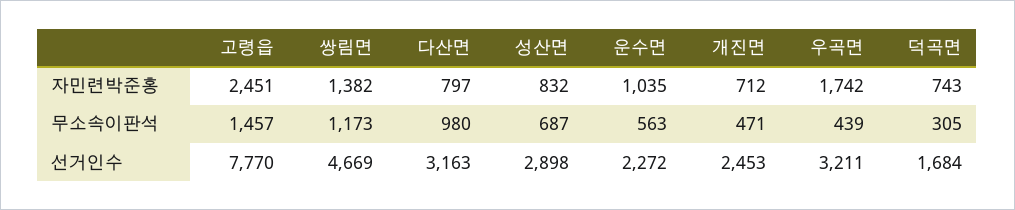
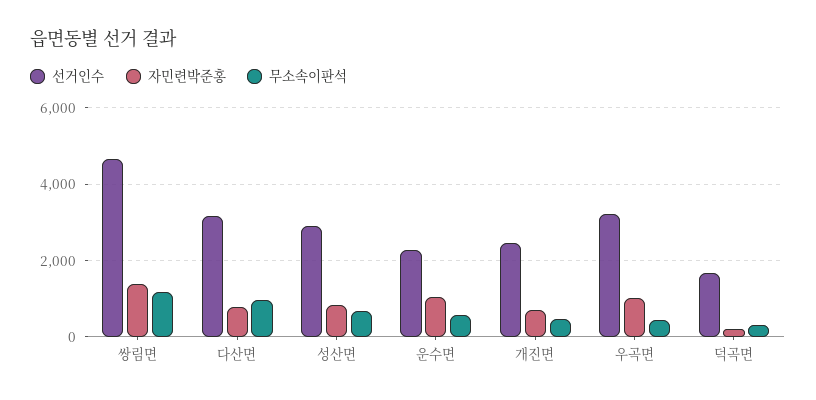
  {
    "자민련박준홍": {
-     "고령읍": 2451,
      "쌍림면": 1382,
      "다산면": 797,
      "성산면": 832,
      "운수면": 1035,
      "개진면": 712,
-     "우곡면": 1742,
+     "우곡면": 1000,
-     "덕곡면": 743
+     "덕곡면": 200
    },
    "무소속이판석": {
-     "고령읍": 1457,
      "쌍림면": 1173,
      "다산면": 980,
      "성산면": 687,
      "운수면": 563,
      "개진면": 471,
      "우곡면": 439,
      "덕곡면": 305
    },
    "선거인수": {
-     "고령읍": 7770,
      "쌍림면": 4669,
      "다산면": 3163,
      "성산면": 2898,
      "운수면": 2272,
      "개진면": 2453,
      "우곡면": 3211,
      "덕곡면": 1684
    }
  }

